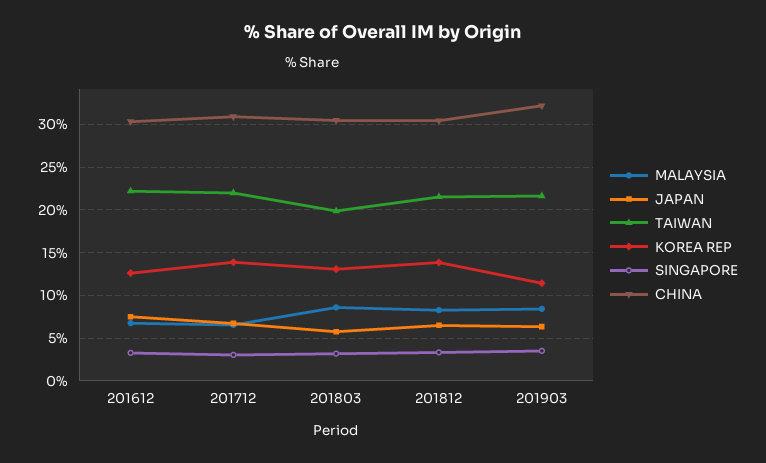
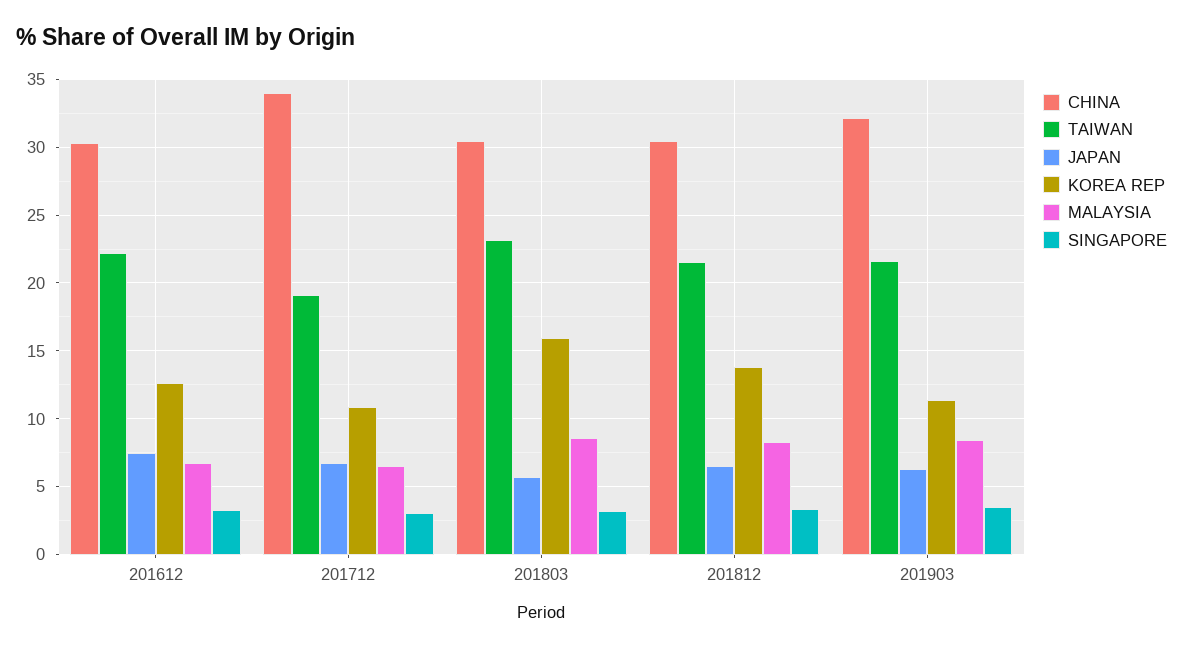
  {
    "MALAYSIA": {
      "201612": 6.5,
      "201712": 6.5,
      "201803": 8.5,
      "201812": 8.5,
      "201903": 8.5
    },
    "JAPAN": {
      "201612": 7.5,
      "201712": 6.5,
      "201803": 5.5,
      "201812": 6.5,
      "201903": 6.5
    },
    "TAIWAN": {
      "201612": 22,
-     "201712": 22,
+     "201712": 19,
-     "201803": 20,
+     "201803": 23,
      "201812": 21.5,
      "201903": 21.5
    },
    "KOREA REP": {
      "201612": 12.5,
-     "201712": 14,
+     "201712": 11,
-     "201803": 13,
+     "201803": 16,
      "201812": 14,
      "201903": 11.5
    },
    "SINGAPORE": {
      "201612": 3.5,
      "201712": 3,
      "201803": 3,
      "201812": 3.5,
      "201903": 3.5
    },
    "CHINA": {
      "201612": 30.5,
-     "201712": 31,
+     "201712": 34,
      "201803": 30.5,
      "201812": 30.5,
      "201903": 32
    }
  }

